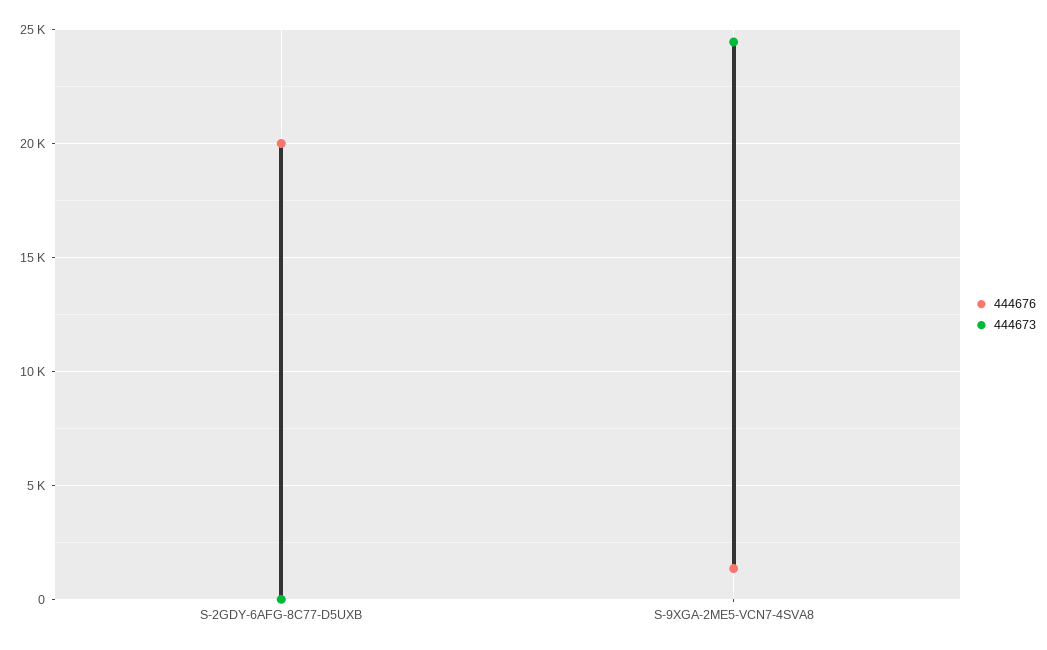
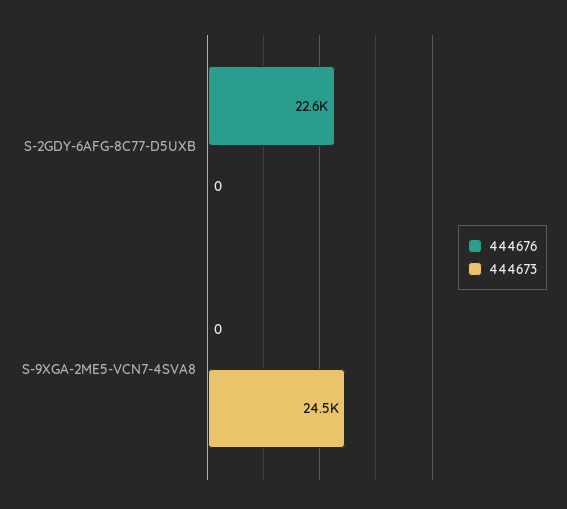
  {
    "444676": {
-     "S-2GDY-6AFG-8C77-D5UXB": 20000,
+     "S-2GDY-6AFG-8C77-D5UXB": 22600,
-     "S-9XGA-2ME5-VCN7-4SVA8": 1500
+     "S-9XGA-2ME5-VCN7-4SVA8": 0
    },
    "444673": {
      "S-2GDY-6AFG-8C77-D5UXB": 0,
      "S-9XGA-2ME5-VCN7-4SVA8": 24500
    }
  }

